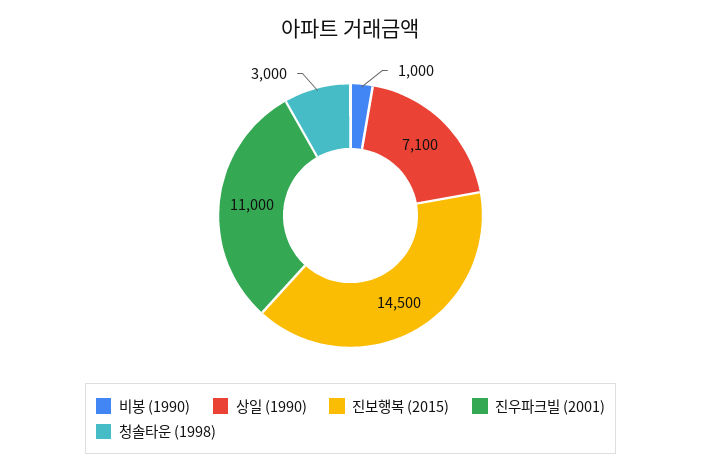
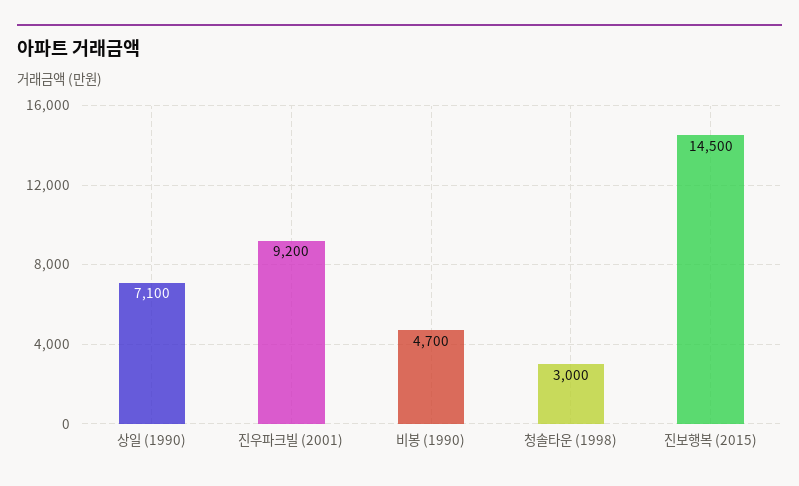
  {
-   "비봉 (1990)": 1000,
+   "비봉 (1990)": 4700,
    "상일 (1990)": 7100,
    "진보행복 (2015)": 14500,
-   "진우파크빌 (2001)": 11000,
+   "진우파크빌 (2001)": 9200,
    "청솔타운 (1998)": 3000
  }

